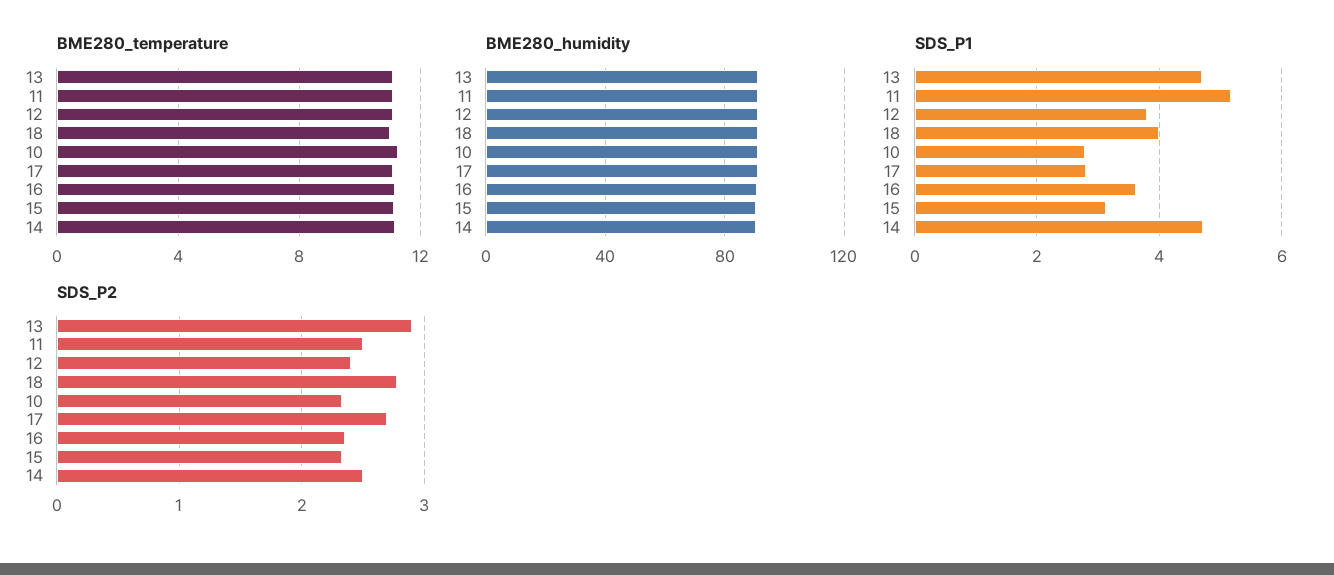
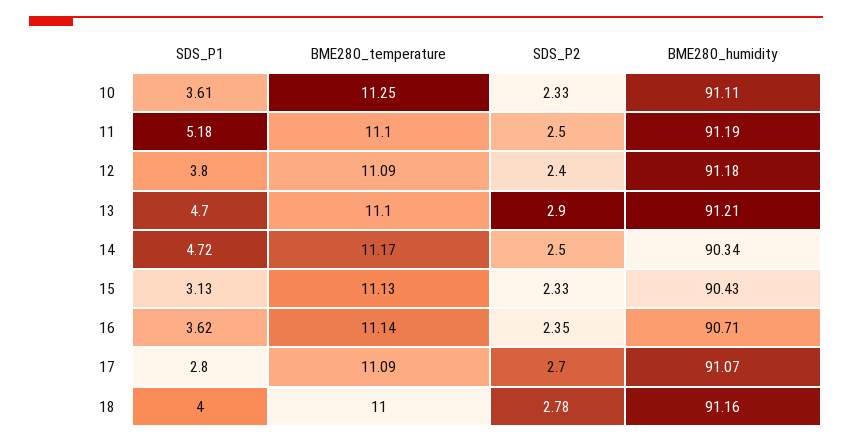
  {
    "BME280_temperature": {
      "13": 11.1,
      "11": 11.1,
      "12": 11.09,
      "18": 11,
      "10": 11.25,
      "17": 11.09,
      "16": 11.14,
      "15": 11.13,
      "14": 11.17
    },
    "BME280_humidity": {
      "13": 91.21,
      "11": 91.19,
      "12": 91.18,
      "18": 91.16,
      "10": 91.11,
      "17": 91.07,
      "16": 90.71,
      "15": 90.43,
      "14": 90.34
    },
    "SDS_P1": {
      "13": 4.7,
      "11": 5.18,
      "12": 3.8,
      "18": 4,
-     "10": 2.8,
+     "10": 3.61,
      "17": 2.8,
      "16": 3.62,
      "15": 3.13,
      "14": 4.72
    },
    "SDS_P2": {
      "13": 2.9,
      "11": 2.5,
      "12": 2.4,
      "18": 2.78,
      "10": 2.33,
      "17": 2.7,
      "16": 2.35,
      "15": 2.33,
      "14": 2.5
    }
  }

